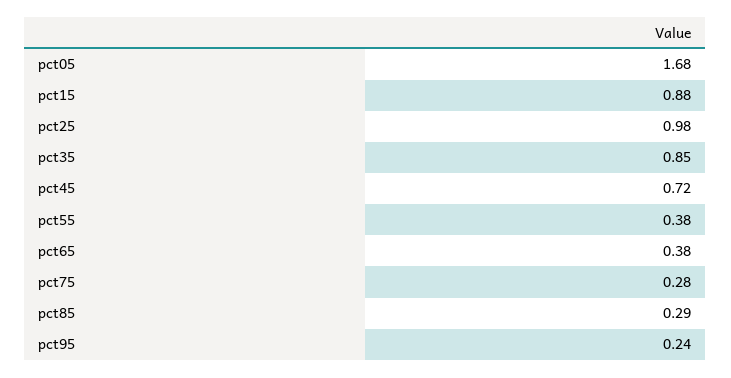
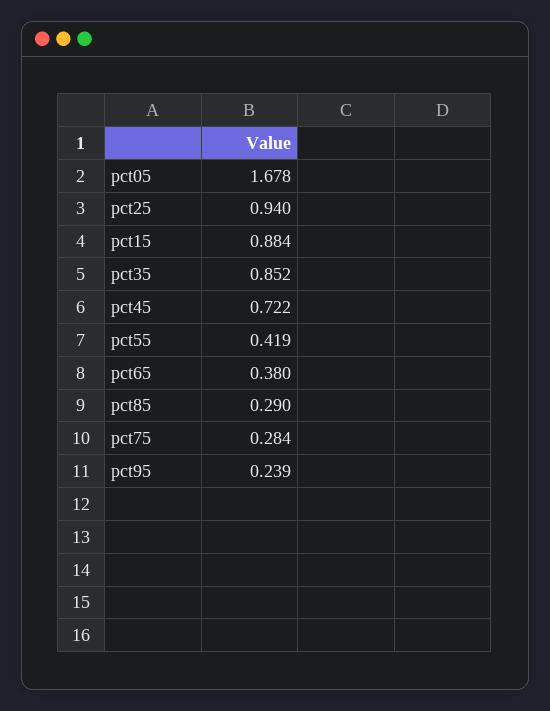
  {
    "pct05": 1.678,
    "pct15": 0.884,
-   "pct25": 0.98,
+   "pct25": 0.94,
    "pct35": 0.852,
    "pct45": 0.722,
-   "pct55": 0.38,
+   "pct55": 0.419,
    "pct65": 0.38,
    "pct75": 0.284,
    "pct85": 0.29,
    "pct95": 0.239
  }

